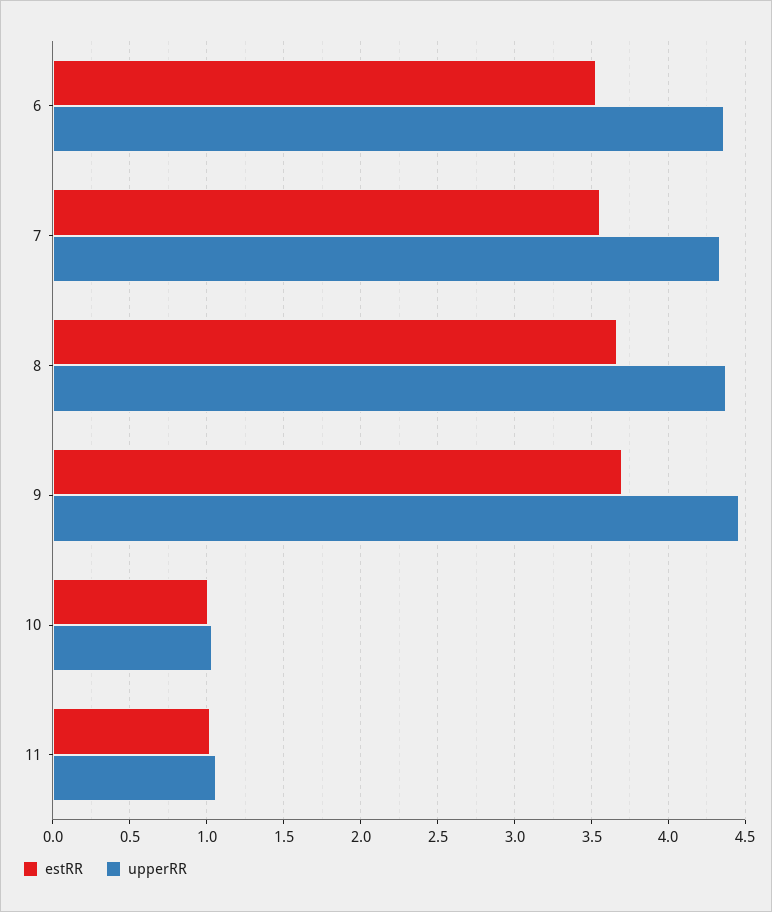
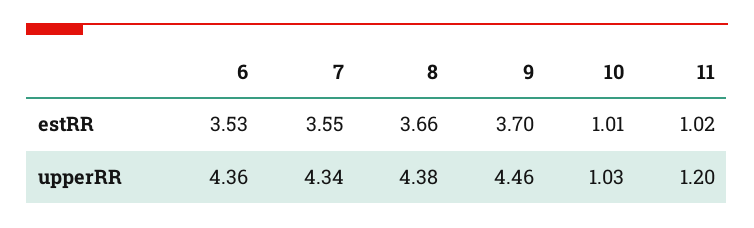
  {
    "estRR": {
      "6": 3.53,
      "7": 3.55,
      "8": 3.66,
      "9": 3.7,
      "10": 1.01,
      "11": 1.02
    },
    "upperRR": {
      "6": 4.36,
      "7": 4.34,
      "8": 4.38,
      "9": 4.46,
      "10": 1.03,
-     "11": 1.05
+     "11": 1.2
    }
  }

